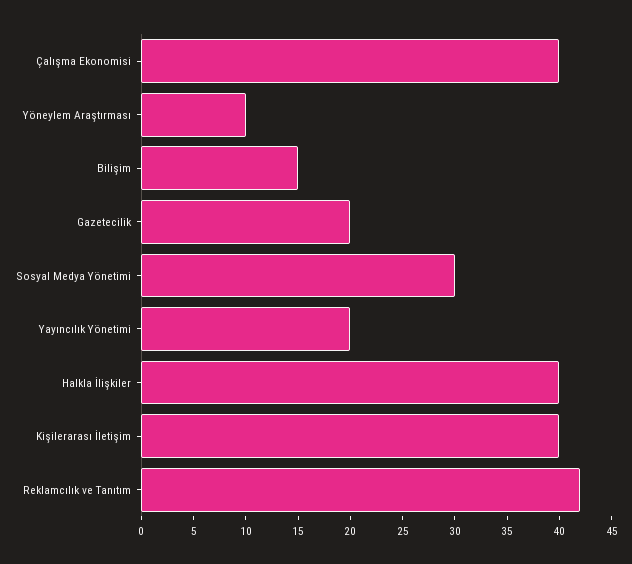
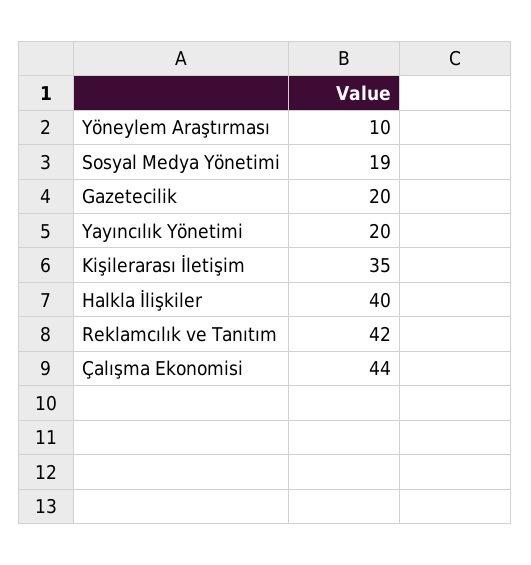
  {
-   "Çalışma Ekonomisi": 40,
+   "Çalışma Ekonomisi": 44,
    "Yöneylem Araştırması": 10,
-   "Bilişim": 15,
    "Gazetecilik": 20,
-   "Sosyal Medya Yönetimi": 30,
+   "Sosyal Medya Yönetimi": 19,
    "Yayıncılık Yönetimi": 20,
    "Halkla İlişkiler": 40,
-   "Kişilerarası İletişim": 40,
+   "Kişilerarası İletişim": 35,
    "Reklamcılık ve Tanıtım": 42
  }

